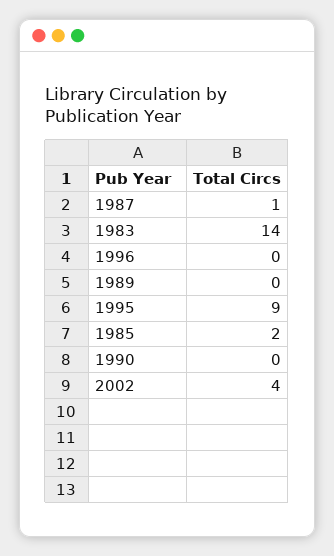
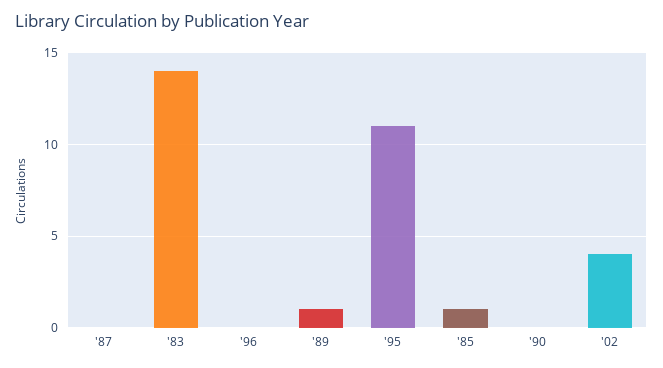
  {
-   "1987": 1,
+   "1987": 0,
    "1983": 14,
    "1996": 0,
-   "1989": 0,
+   "1989": 1,
-   "1995": 9,
+   "1995": 11,
-   "1985": 2,
+   "1985": 1,
    "1990": 0,
    "2002": 4
  }

